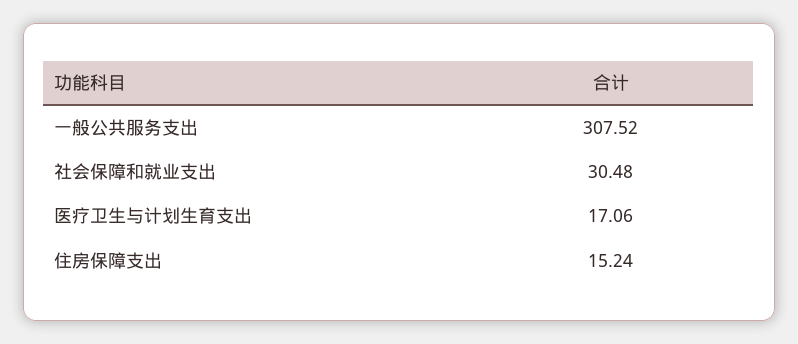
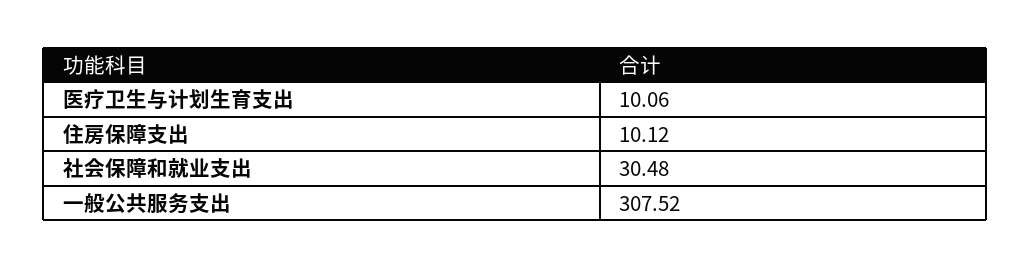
  {
    "一般公共服务支出": 307.52,
    "社会保障和就业支出": 30.48,
-   "医疗卫生与计划生育支出": 17.06,
+   "医疗卫生与计划生育支出": 10.06,
-   "住房保障支出": 15.24
+   "住房保障支出": 10.12
  }

